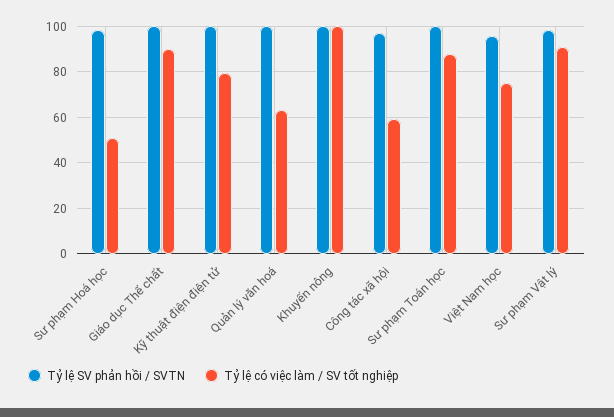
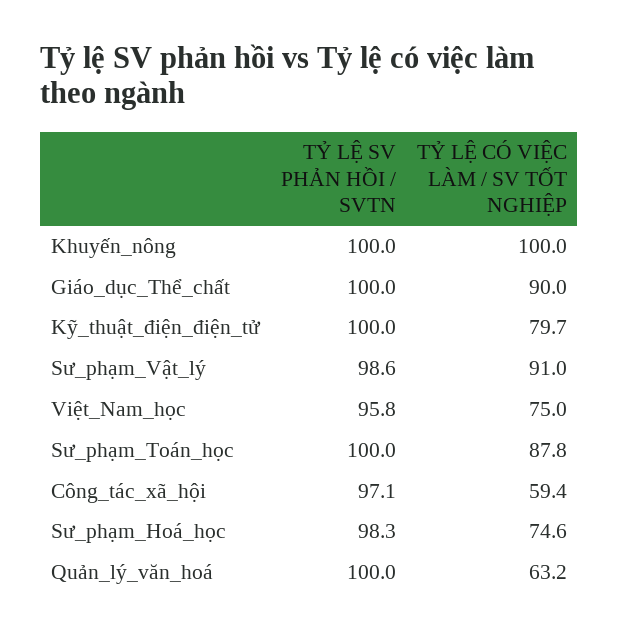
  {
    "Tỷ lệ SV phản hồi / SVTN": {
      "Sư phạm Hoá học": 98.3,
      "Giáo dục Thể chất": 100,
      "Kỹ thuật điện điện tử": 100,
      "Quản lý văn hoá": 100,
      "Khuyến nông": 100,
      "Công tác xã hội": 97.1,
      "Sư phạm Toán học": 100,
      "Việt Nam học": 95.8,
      "Sư phạm Vật lý": 98.6
    },
    "Tỷ lệ có việc làm / SV tốt nghiệp": {
-     "Sư phạm Hoá học": 50,
+     "Sư phạm Hoá học": 74.6,
      "Giáo dục Thể chất": 90,
      "Kỹ thuật điện điện tử": 79.7,
      "Quản lý văn hoá": 63.2,
      "Khuyến nông": 100,
      "Công tác xã hội": 59.4,
      "Sư phạm Toán học": 87.8,
      "Việt Nam học": 75,
      "Sư phạm Vật lý": 91
    }
  }

